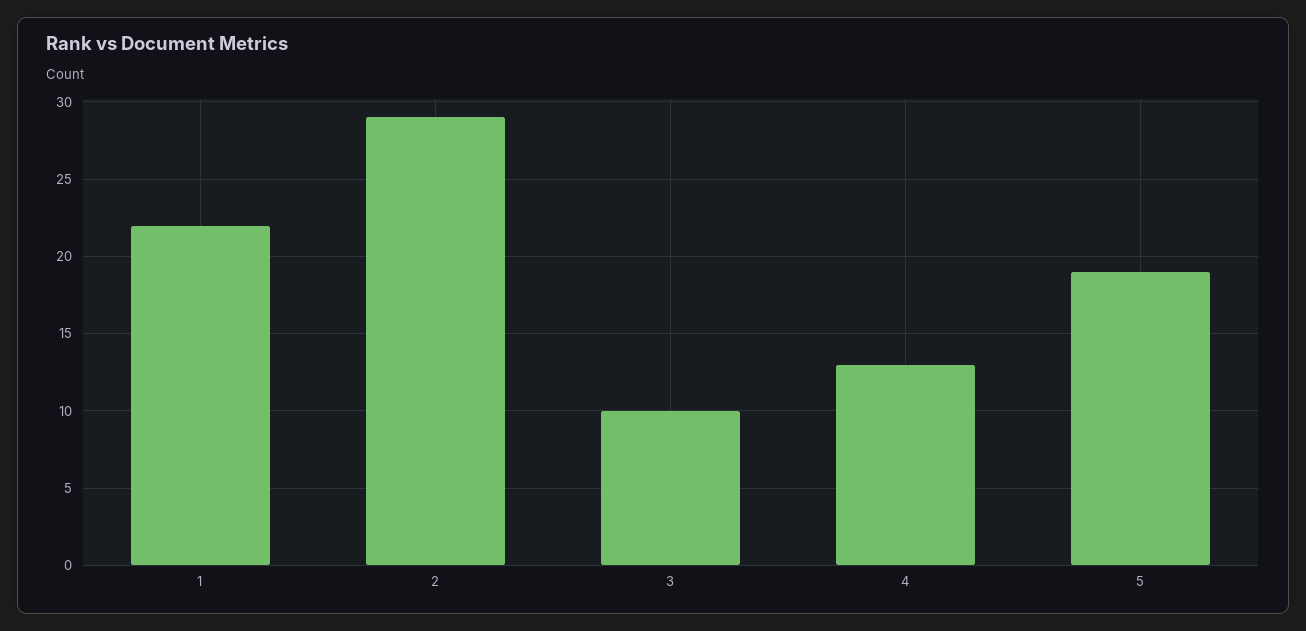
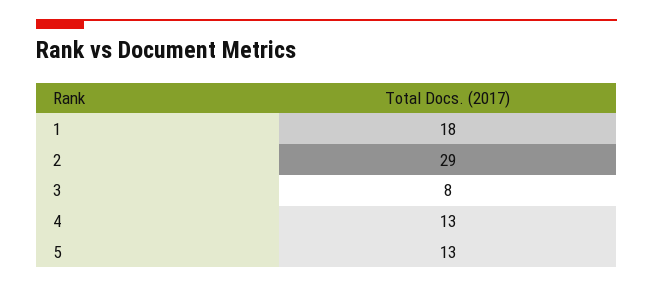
  {
-   "1": 22,
+   "1": 18,
    "2": 29,
-   "3": 10,
+   "3": 8,
    "4": 13,
-   "5": 19
+   "5": 13
  }

